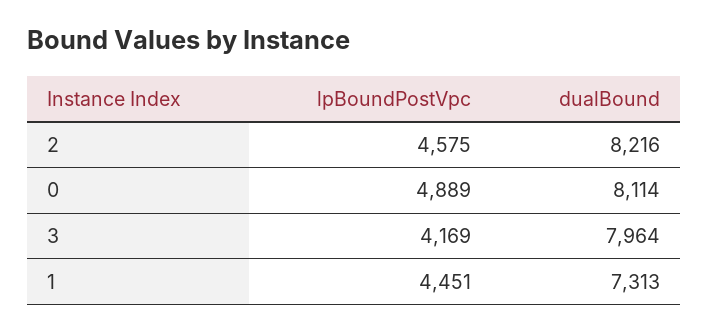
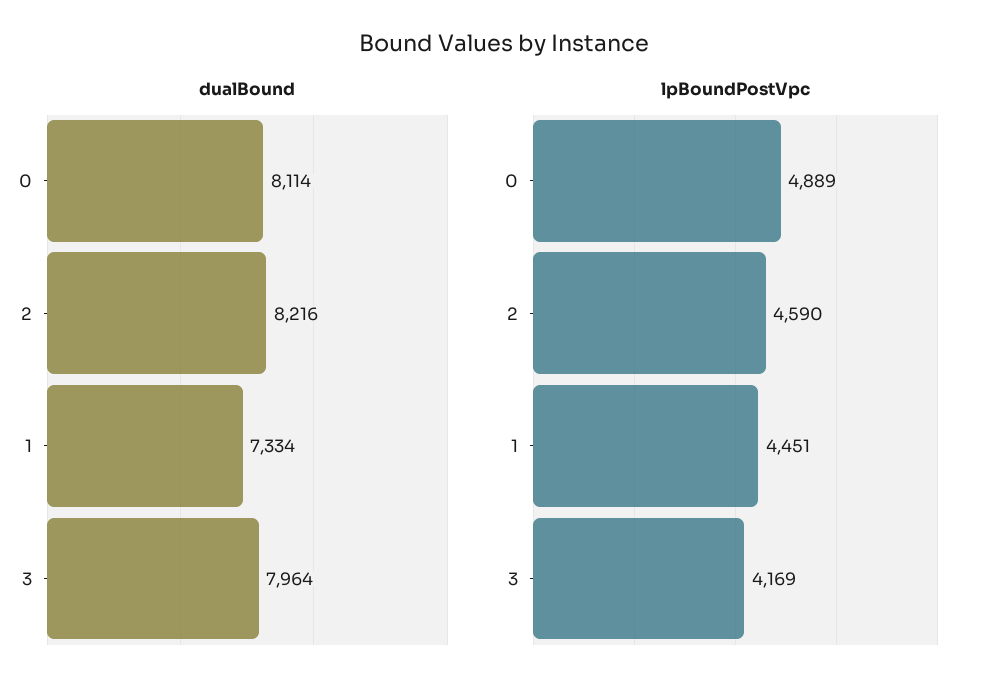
  {
    "lpBoundPostVpc": {
-     "2": 4575,
+     "2": 4590,
      "0": 4889,
      "3": 4169,
      "1": 4451
    },
    "dualBound": {
      "2": 8216,
      "0": 8114,
      "3": 7964,
-     "1": 7313
+     "1": 7334
    }
  }

